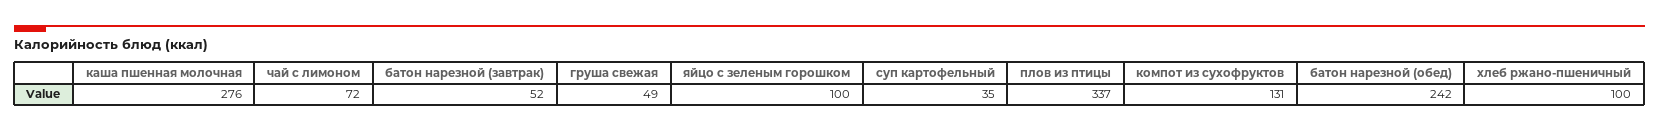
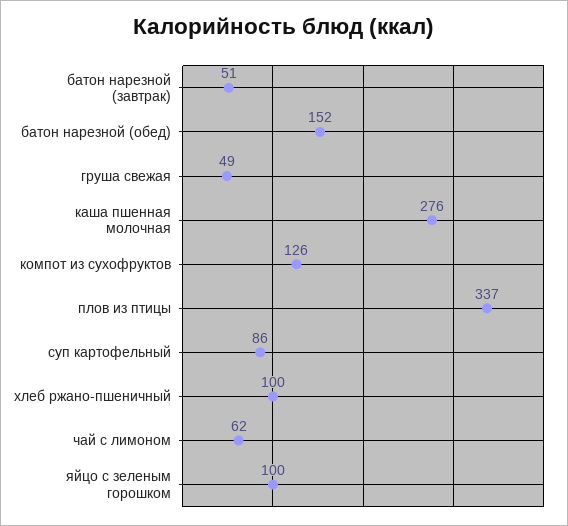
  {
    "каша пшенная молочная": 276,
-   "чай с лимоном": 72,
+   "чай с лимоном": 62,
-   "батон нарезной (завтрак)": 52,
+   "батон нарезной (завтрак)": 51,
    "груша свежая": 49,
    "яйцо с зеленым горошком": 100,
-   "суп картофельный": 35,
+   "суп картофельный": 86,
    "плов из птицы": 337,
-   "компот из сухофруктов": 131,
+   "компот из сухофруктов": 126,
-   "батон нарезной (обед)": 242,
+   "батон нарезной (обед)": 152,
    "хлеб ржано-пшеничный": 100
  }

